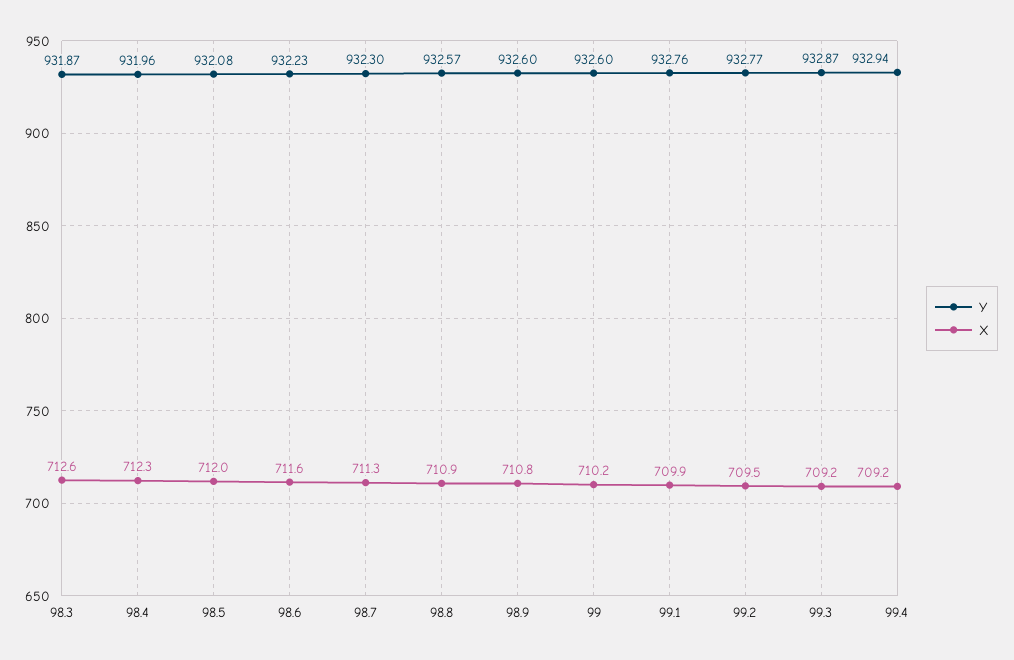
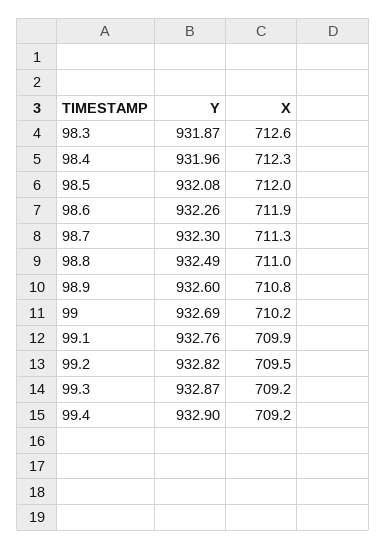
  {
    "Y": {
      "98.3": 931.87,
      "98.4": 931.96,
      "98.5": 932.08,
-     "98.6": 932.23,
+     "98.6": 932.26,
      "98.7": 932.3,
-     "98.8": 932.57,
+     "98.8": 932.49,
      "98.9": 932.6,
-     "99": 932.6,
+     "99": 932.69,
      "99.1": 932.76,
-     "99.2": 932.77,
+     "99.2": 932.82,
      "99.3": 932.87,
-     "99.4": 932.94
+     "99.4": 932.9
    },
    "X": {
      "98.3": 712.6,
      "98.4": 712.3,
      "98.5": 712,
-     "98.6": 711.6,
+     "98.6": 711.9,
      "98.7": 711.3,
-     "98.8": 710.9,
+     "98.8": 711,
      "98.9": 710.8,
      "99": 710.2,
      "99.1": 709.9,
      "99.2": 709.5,
      "99.3": 709.2,
      "99.4": 709.2
    }
  }

